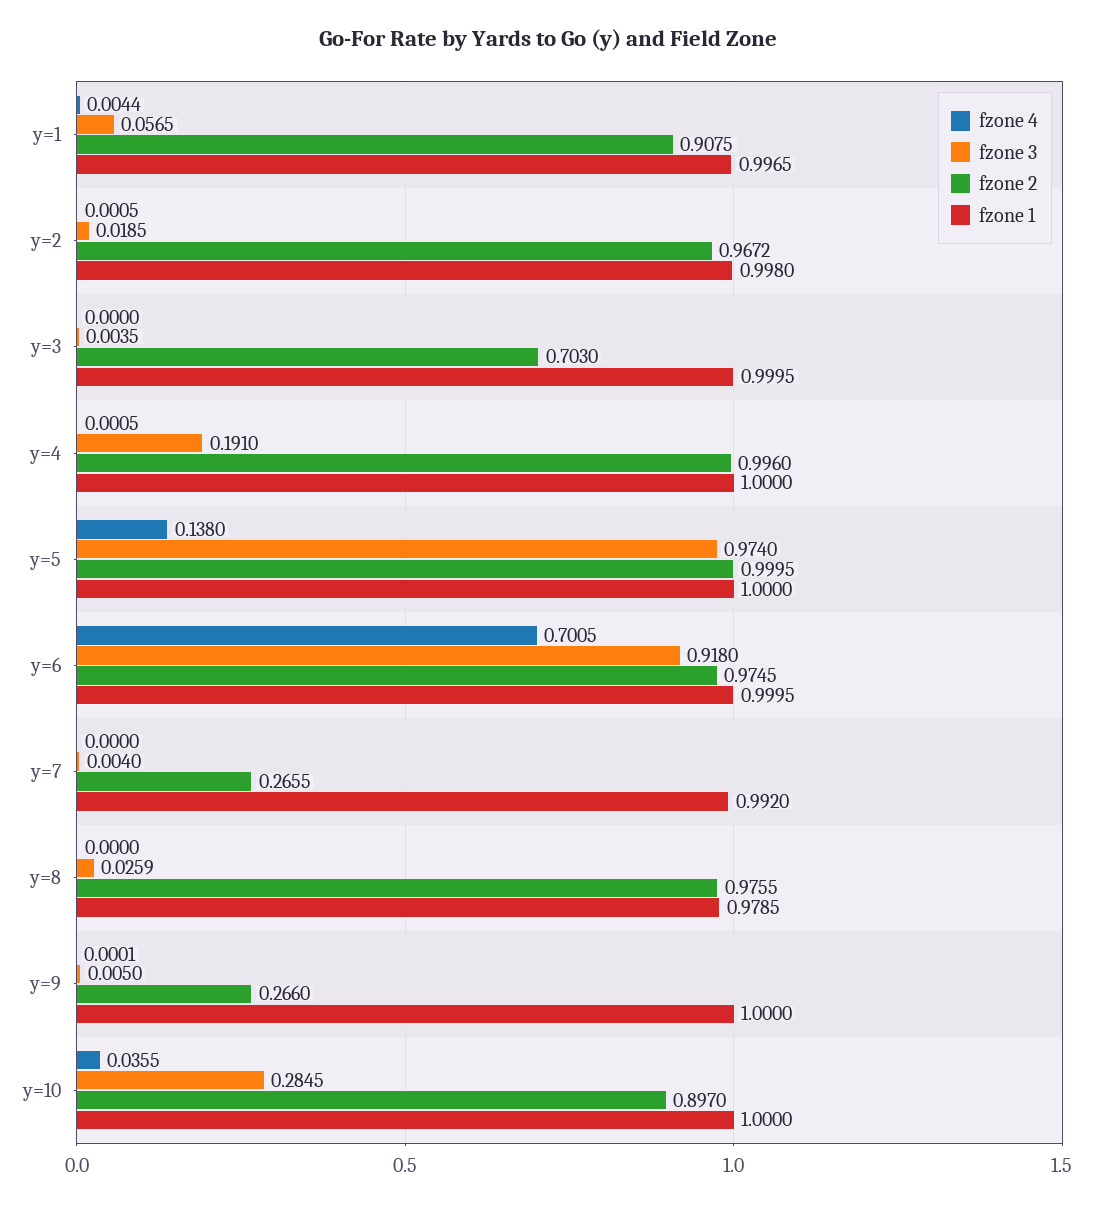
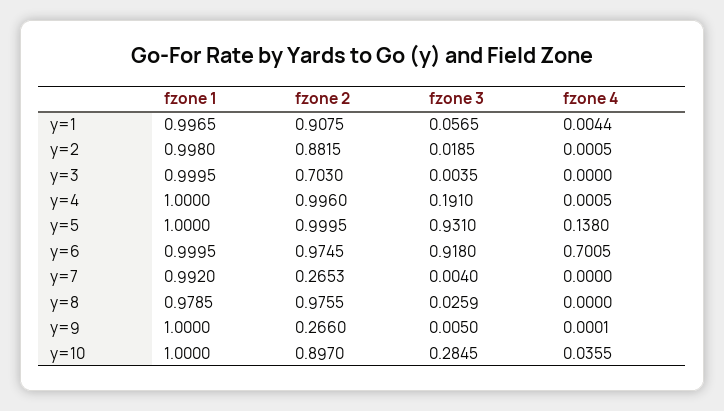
  {
    "fzone 4": {
      "y=1": 0.0044,
      "y=2": 0.0005,
      "y=3": 0,
      "y=4": 0.0005,
      "y=5": 0.138,
      "y=6": 0.7005,
      "y=7": 0,
      "y=8": 0,
      "y=9": 0.0001,
      "y=10": 0.0355
    },
    "fzone 3": {
      "y=1": 0.0565,
      "y=2": 0.0185,
      "y=3": 0.0035,
      "y=4": 0.191,
-     "y=5": 0.974,
+     "y=5": 0.931,
      "y=6": 0.918,
      "y=7": 0.004,
      "y=8": 0.0259,
      "y=9": 0.005,
      "y=10": 0.2845
    },
    "fzone 2": {
      "y=1": 0.9075,
-     "y=2": 0.9672,
+     "y=2": 0.8815,
      "y=3": 0.703,
      "y=4": 0.996,
      "y=5": 0.9995,
      "y=6": 0.9745,
-     "y=7": 0.2655,
+     "y=7": 0.2653,
      "y=8": 0.9755,
      "y=9": 0.266,
      "y=10": 0.897
    },
    "fzone 1": {
      "y=1": 0.9965,
      "y=2": 0.998,
      "y=3": 0.9995,
      "y=4": 1,
      "y=5": 1,
      "y=6": 0.9995,
      "y=7": 0.992,
      "y=8": 0.9785,
      "y=9": 1,
      "y=10": 1
    }
  }

